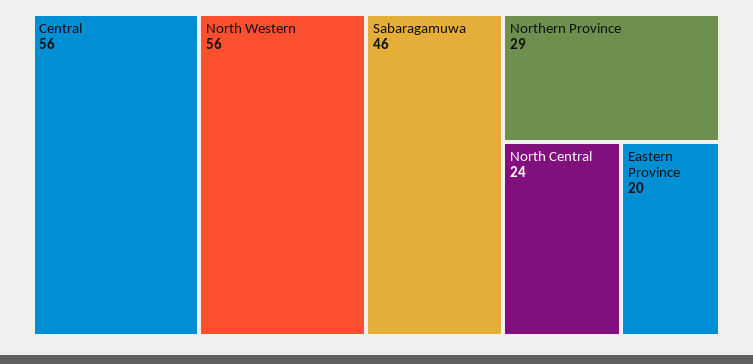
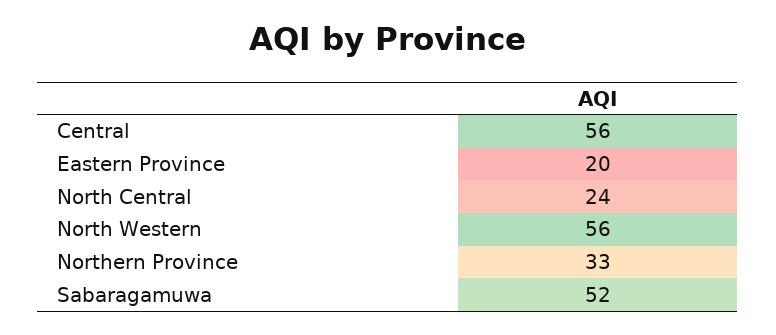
  {
    "Central": 56,
    "North Western": 56,
-   "Sabaragamuwa": 46,
+   "Sabaragamuwa": 52,
-   "Northern Province": 29,
+   "Northern Province": 33,
    "North Central": 24,
    "Eastern Province": 20
  }

